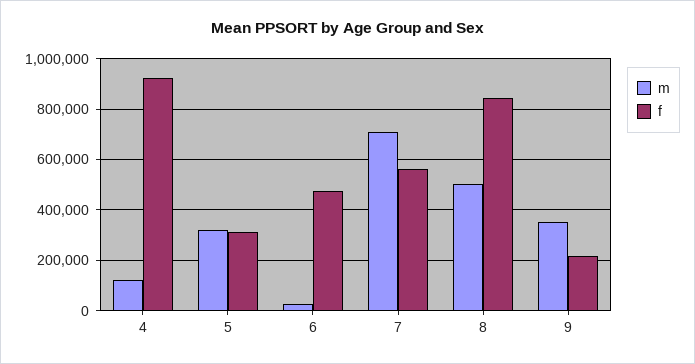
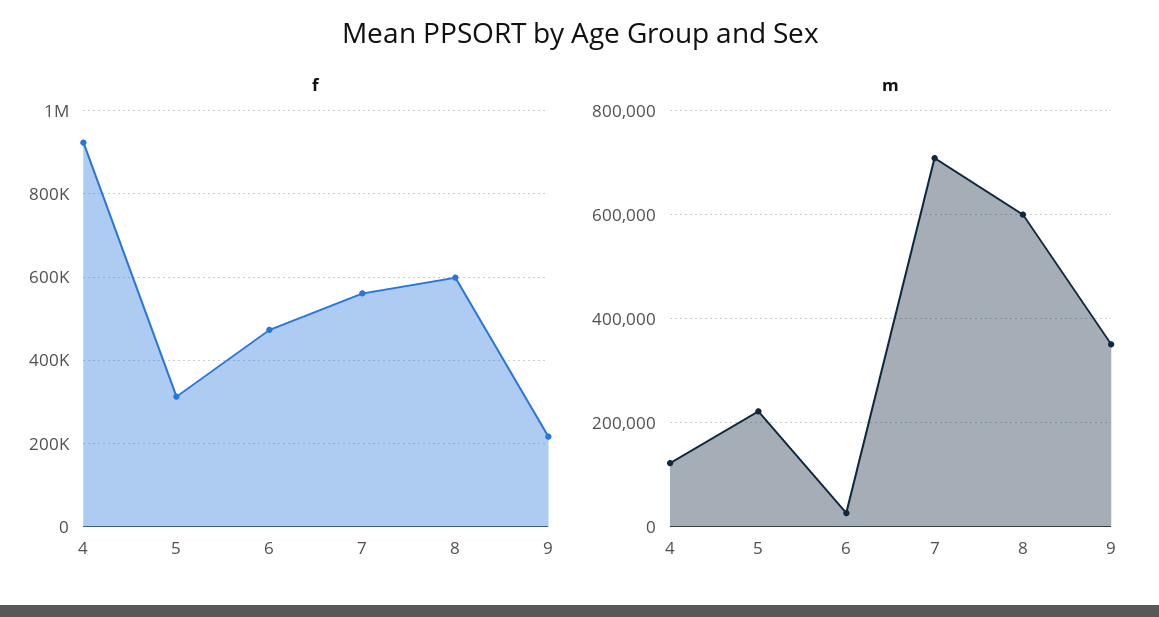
  {
    "m": {
      "4": 120000,
-     "5": 325000,
+     "5": 220000,
      "6": 20000,
      "7": 700000,
-     "8": 500000,
+     "8": 600000,
      "9": 360000
    },
    "f": {
      "4": 920000,
      "5": 320000,
      "6": 480000,
      "7": 560000,
-     "8": 850000,
+     "8": 600000,
      "9": 220000
    }
  }

